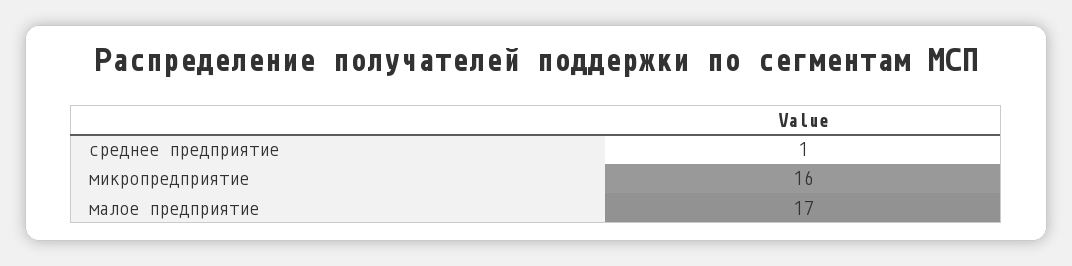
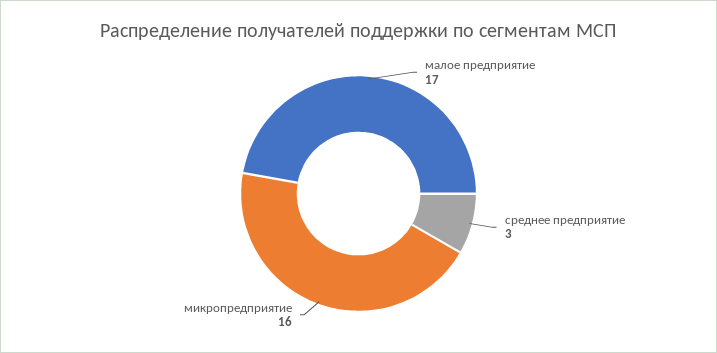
  {
-   "среднее предприятие": 1,
+   "среднее предприятие": 3,
    "микропредприятие": 16,
    "малое предприятие": 17
  }

